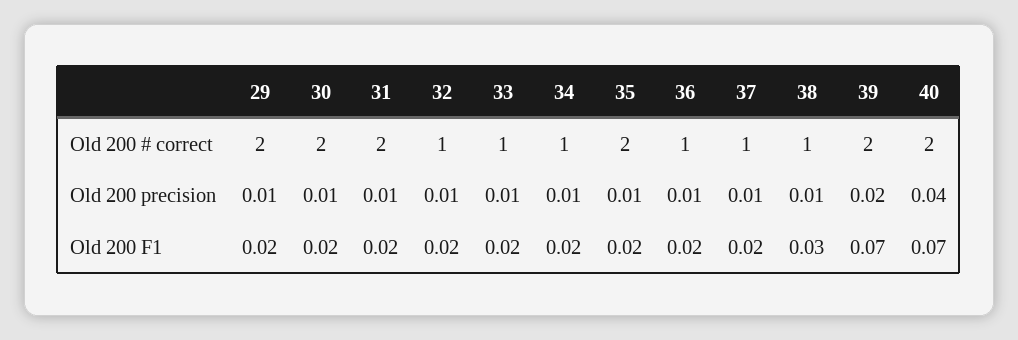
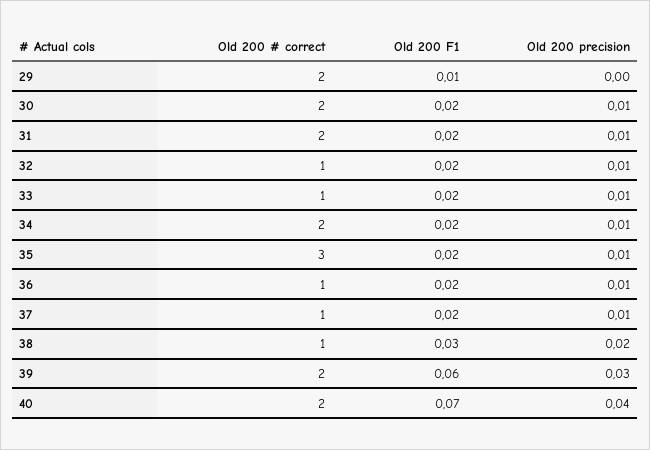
  {
    "29": {
      "Old 200 # correct": 2,
-     "Old 200 precision": 0.01,
+     "Old 200 precision": 0,
-     "Old 200 F1": 0.02
+     "Old 200 F1": 0.01
    },
    "30": {
      "Old 200 # correct": 2,
      "Old 200 precision": 0.01,
      "Old 200 F1": 0.02
    },
    "31": {
      "Old 200 # correct": 2,
      "Old 200 precision": 0.01,
      "Old 200 F1": 0.02
    },
    "32": {
      "Old 200 # correct": 1,
      "Old 200 precision": 0.01,
      "Old 200 F1": 0.02
    },
    "33": {
      "Old 200 # correct": 1,
      "Old 200 precision": 0.01,
      "Old 200 F1": 0.02
    },
    "34": {
-     "Old 200 # correct": 1,
+     "Old 200 # correct": 2,
      "Old 200 precision": 0.01,
      "Old 200 F1": 0.02
    },
    "35": {
-     "Old 200 # correct": 2,
+     "Old 200 # correct": 3,
      "Old 200 precision": 0.01,
      "Old 200 F1": 0.02
    },
    "36": {
      "Old 200 # correct": 1,
      "Old 200 precision": 0.01,
      "Old 200 F1": 0.02
    },
    "37": {
      "Old 200 # correct": 1,
      "Old 200 precision": 0.01,
      "Old 200 F1": 0.02
    },
    "38": {
      "Old 200 # correct": 1,
-     "Old 200 precision": 0.01,
+     "Old 200 precision": 0.02,
      "Old 200 F1": 0.03
    },
    "39": {
      "Old 200 # correct": 2,
-     "Old 200 precision": 0.02,
+     "Old 200 precision": 0.03,
-     "Old 200 F1": 0.07
+     "Old 200 F1": 0.06
    },
    "40": {
      "Old 200 # correct": 2,
      "Old 200 precision": 0.04,
      "Old 200 F1": 0.07
    }
  }

